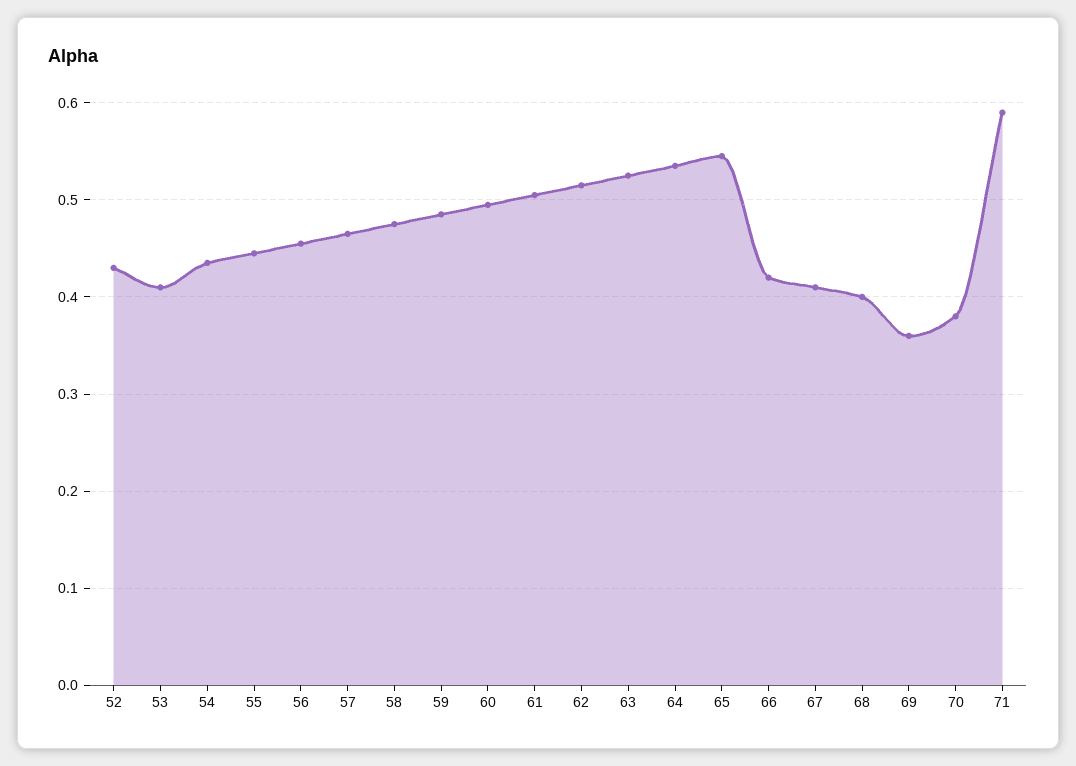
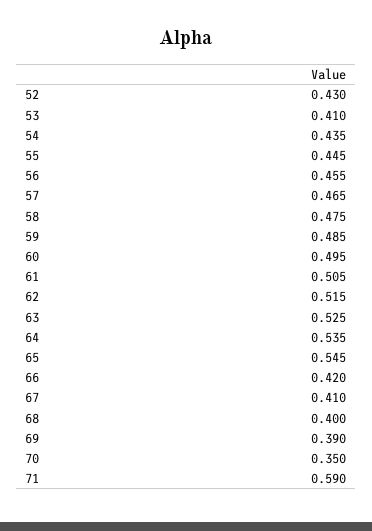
  {
    "52": 0.43,
    "53": 0.41,
    "54": 0.435,
    "55": 0.445,
    "56": 0.455,
    "57": 0.465,
    "58": 0.475,
    "59": 0.485,
    "60": 0.495,
    "61": 0.505,
    "62": 0.515,
    "63": 0.525,
    "64": 0.535,
    "65": 0.545,
    "66": 0.42,
    "67": 0.41,
    "68": 0.4,
-   "69": 0.36,
+   "69": 0.39,
-   "70": 0.38,
+   "70": 0.35,
    "71": 0.59
  }

